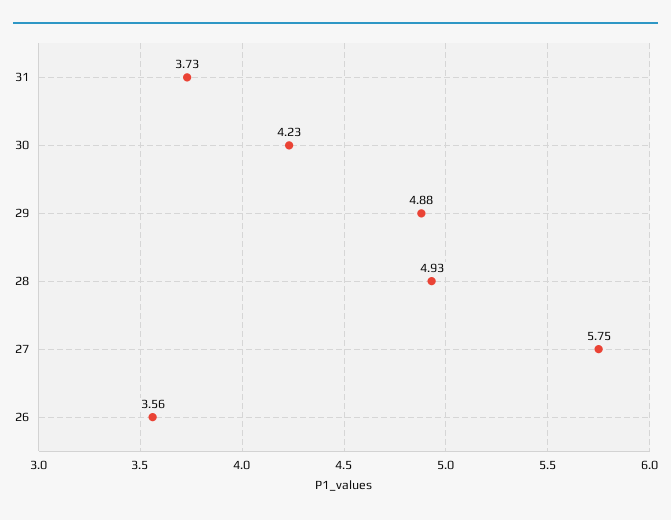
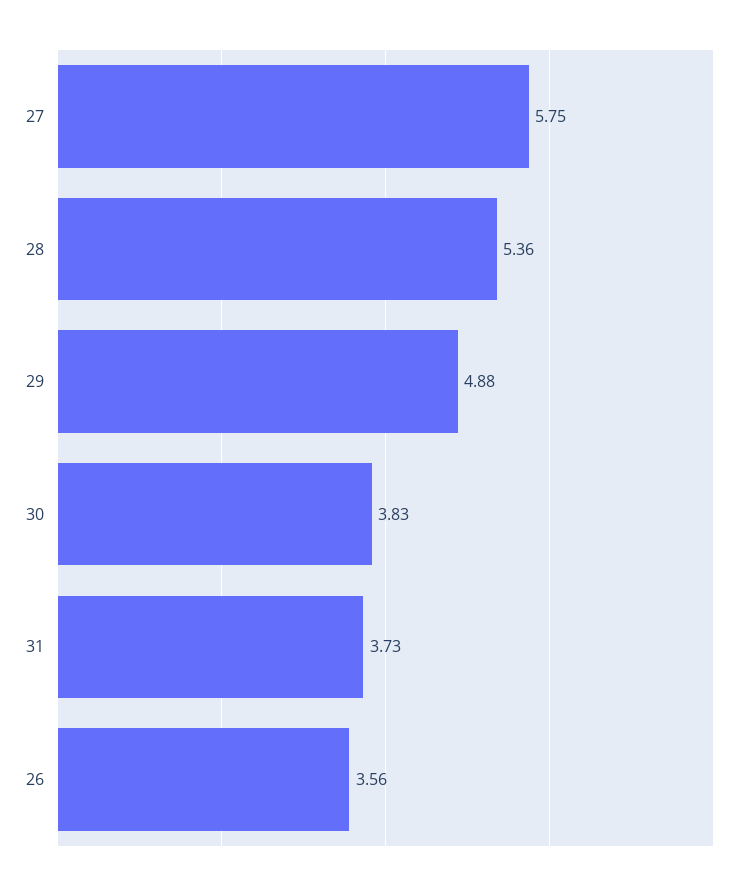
  {
    "31": 3.73,
-   "30": 4.23,
+   "30": 3.83,
    "29": 4.88,
-   "28": 4.93,
+   "28": 5.36,
    "27": 5.75,
    "26": 3.56
  }

